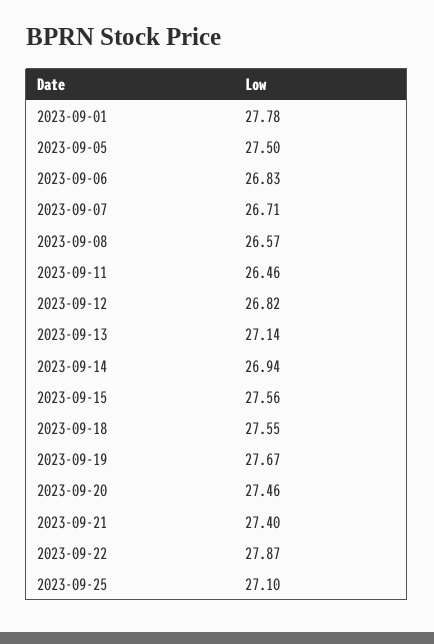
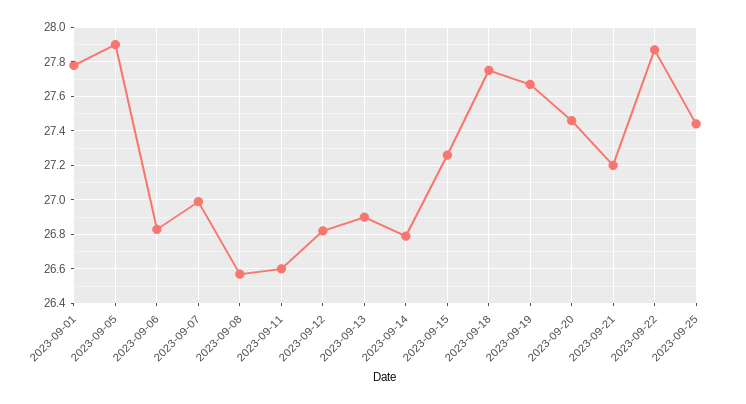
  {
    "2023-09-01": 27.78,
-   "2023-09-05": 27.5,
+   "2023-09-05": 27.9,
    "2023-09-06": 26.83,
-   "2023-09-07": 26.71,
+   "2023-09-07": 27,
    "2023-09-08": 26.57,
-   "2023-09-11": 26.46,
+   "2023-09-11": 26.6,
    "2023-09-12": 26.82,
-   "2023-09-13": 27.14,
+   "2023-09-13": 26.9,
-   "2023-09-14": 26.94,
+   "2023-09-14": 26.8,
-   "2023-09-15": 27.56,
+   "2023-09-15": 27.25,
-   "2023-09-18": 27.55,
+   "2023-09-18": 27.75,
    "2023-09-19": 27.67,
    "2023-09-20": 27.46,
-   "2023-09-21": 27.4,
+   "2023-09-21": 27.2,
    "2023-09-22": 27.87,
-   "2023-09-25": 27.1
+   "2023-09-25": 27.45
  }

